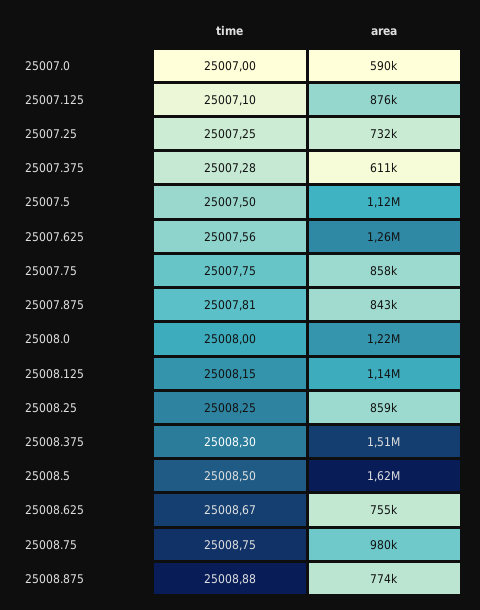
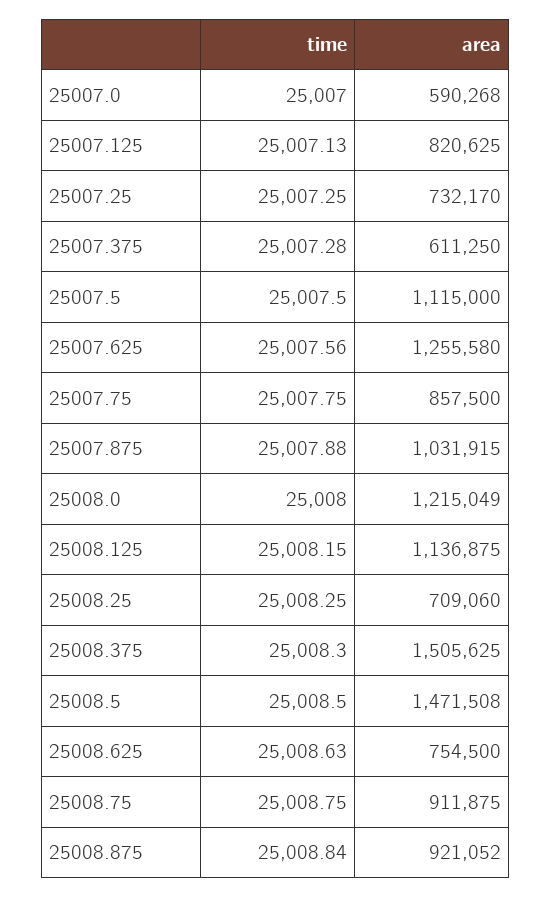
  {
    "time": {
      "25007.0": 25007,
-     "25007.125": 25007.1,
+     "25007.125": 25007.13,
      "25007.25": 25007.25,
      "25007.375": 25007.28,
      "25007.5": 25007.5,
      "25007.625": 25007.56,
      "25007.75": 25007.75,
-     "25007.875": 25007.81,
+     "25007.875": 25007.88,
      "25008.0": 25008,
      "25008.125": 25008.15,
      "25008.25": 25008.25,
      "25008.375": 25008.3,
      "25008.5": 25008.5,
-     "25008.625": 25008.67,
+     "25008.625": 25008.63,
      "25008.75": 25008.75,
-     "25008.875": 25008.88
+     "25008.875": 25008.84
    },
    "area": {
      "25007.0": 590268,
-     "25007.125": 876000,
+     "25007.125": 820625,
      "25007.25": 732170,
      "25007.375": 611250,
      "25007.5": 1115000,
      "25007.625": 1255580,
      "25007.75": 857500,
-     "25007.875": 843000,
+     "25007.875": 1031915,
      "25008.0": 1215049,
      "25008.125": 1136875,
-     "25008.25": 859000,
+     "25008.25": 709060,
      "25008.375": 1505625,
-     "25008.5": 1620000,
+     "25008.5": 1471508,
      "25008.625": 754500,
-     "25008.75": 980000,
+     "25008.75": 911875,
-     "25008.875": 774000
+     "25008.875": 921052
    }
  }

